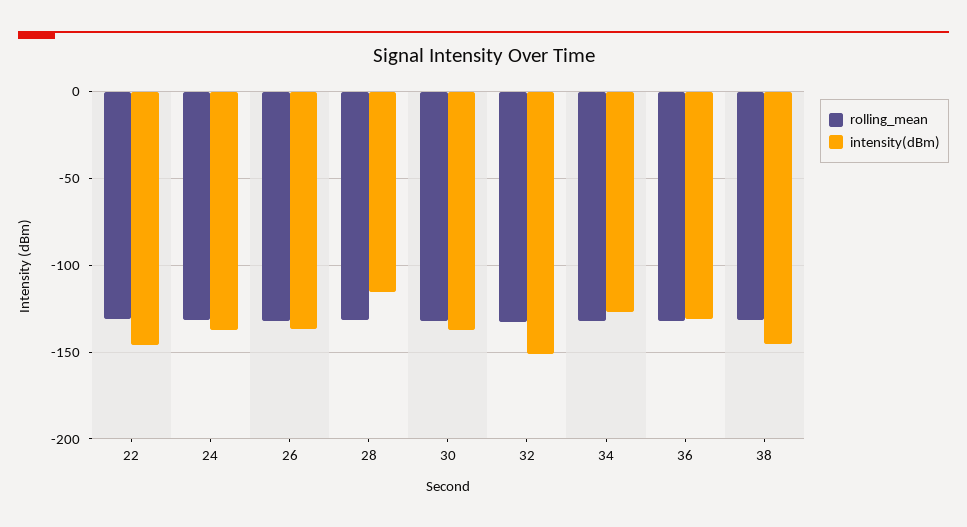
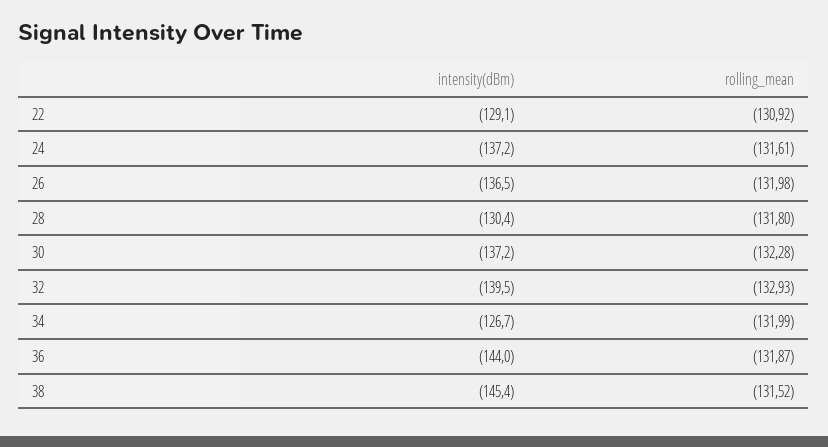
  {
    "rolling_mean": {
      "22": -130.92,
      "24": -131.61,
      "26": -131.98,
      "28": -131.8,
      "30": -132.28,
      "32": -132.93,
      "34": -131.99,
      "36": -131.87,
      "38": -131.52
    },
    "intensity(dBm)": {
-     "22": -145,
+     "22": -129.1,
      "24": -137.2,
      "26": -136.5,
-     "28": -115,
+     "28": -130.4,
      "30": -137.2,
-     "32": -150,
+     "32": -139.5,
      "34": -126.7,
-     "36": -130,
+     "36": -144,
      "38": -145.4
    }
  }

